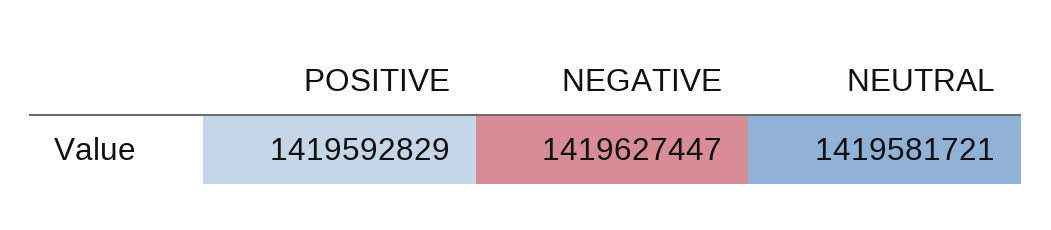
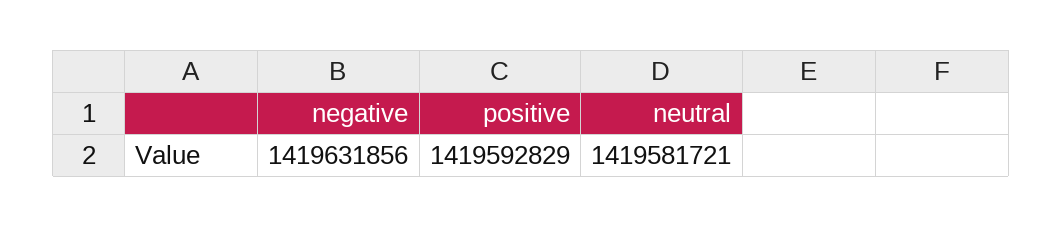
  {
    "POSITIVE": 1419592829,
-   "NEGATIVE": 1419627447,
+   "NEGATIVE": 1419631856,
    "NEUTRAL": 1419581721
  }

